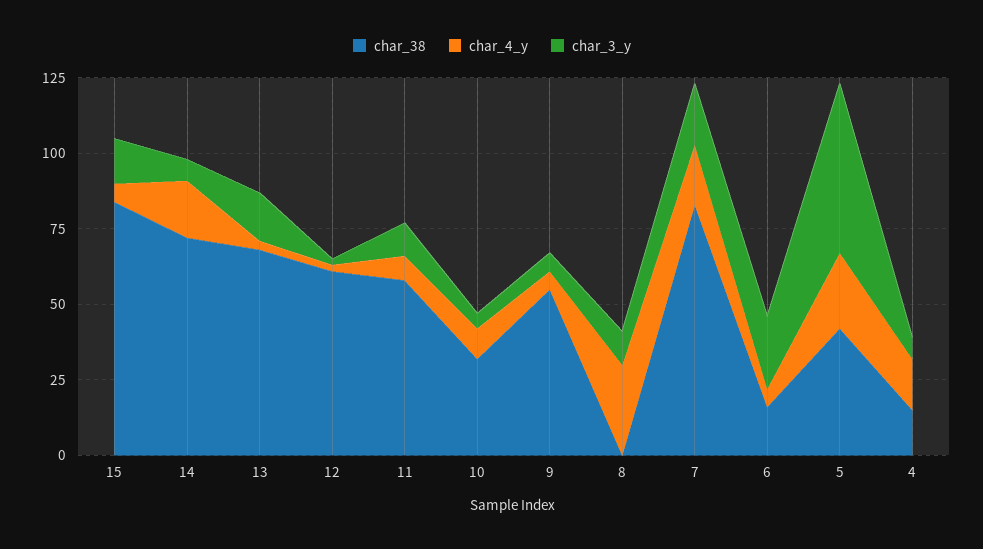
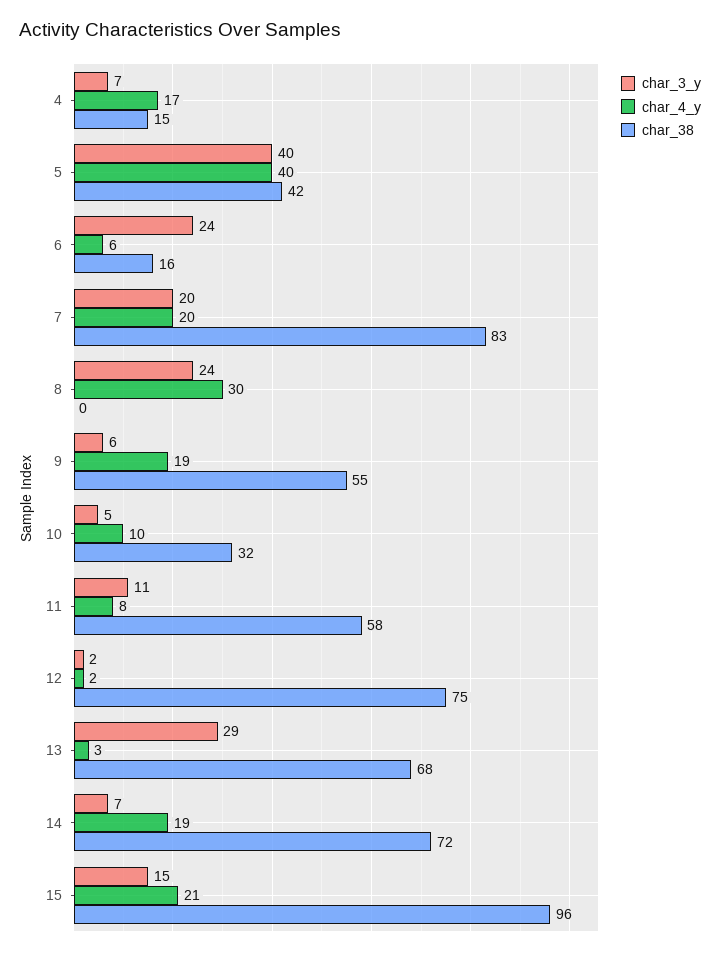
  {
    "char_38": {
-     "15": 85,
+     "15": 96,
      "14": 72,
      "13": 68,
-     "12": 60,
+     "12": 75,
      "11": 58,
      "10": 32,
      "9": 55,
      "8": 0,
      "7": 83,
      "6": 16,
      "5": 42,
      "4": 15
    },
    "char_4_y": {
-     "15": 5,
+     "15": 21,
      "14": 19,
      "13": 3,
      "12": 2,
      "11": 8,
      "10": 10,
-     "9": 5,
+     "9": 19,
      "8": 30,
      "7": 20,
      "6": 6,
-     "5": 25,
+     "5": 40,
      "4": 17
    },
    "char_3_y": {
      "15": 15,
      "14": 7,
-     "13": 15,
+     "13": 29,
      "12": 2,
      "11": 11,
      "10": 5,
      "9": 6,
-     "8": 10,
+     "8": 24,
      "7": 20,
      "6": 24,
-     "5": 55,
+     "5": 40,
      "4": 7
    }
  }

